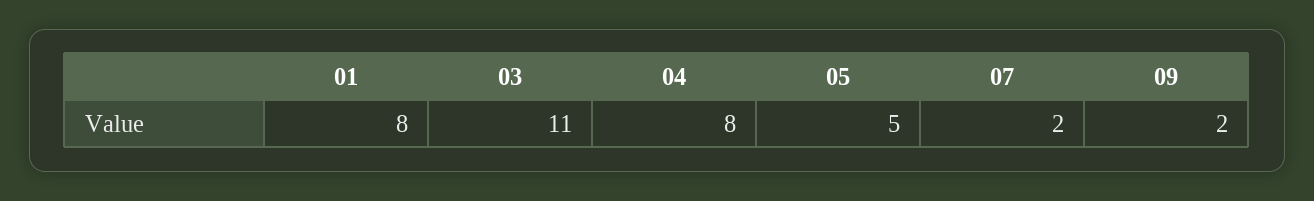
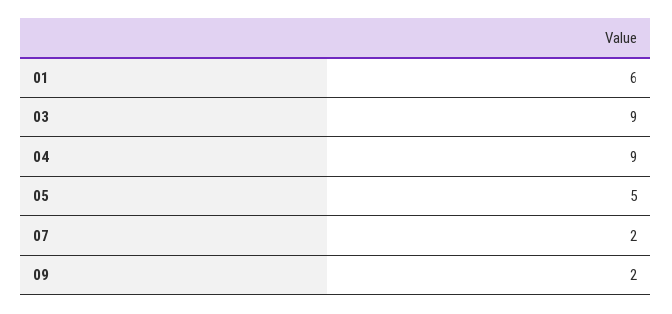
  {
-   "01": 8,
+   "01": 6,
-   "03": 11,
+   "03": 9,
-   "04": 8,
+   "04": 9,
    "05": 5,
    "07": 2,
    "09": 2
  }

